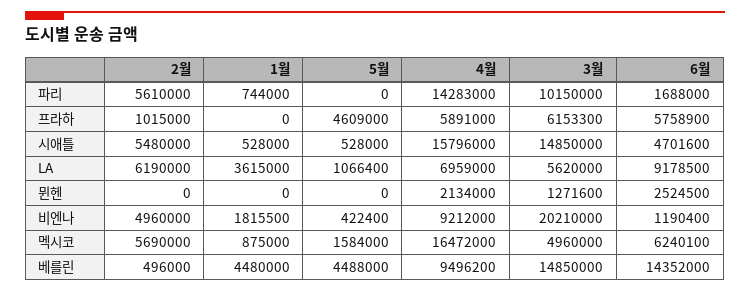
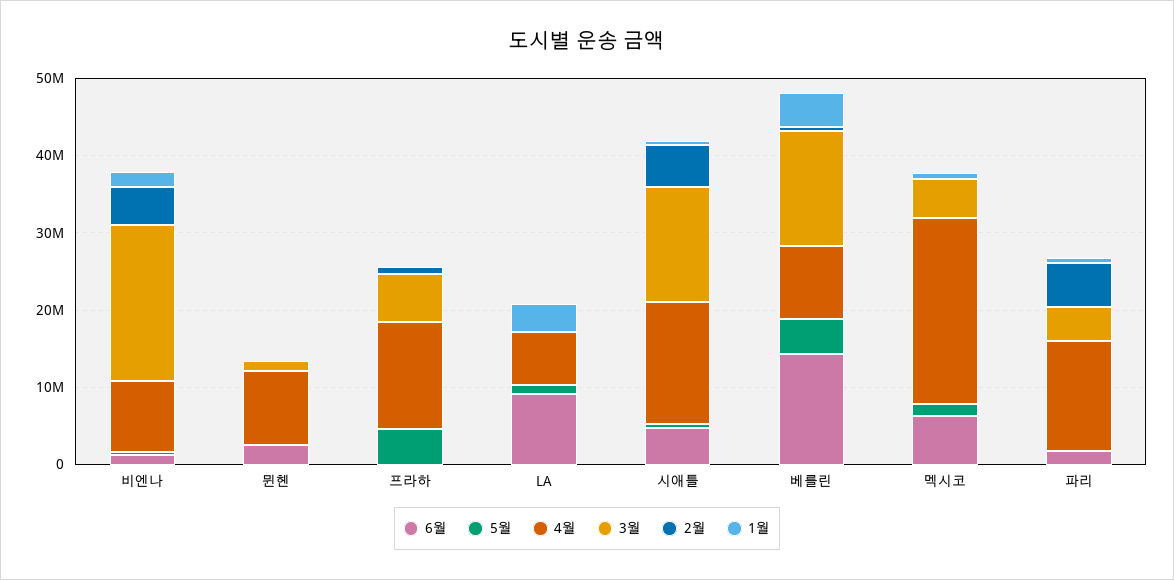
  {
    "2월": {
      "파리": 5610000,
      "프라하": 1015000,
      "시애틀": 5480000,
-     "LA": 6190000,
+     "LA": 0,
      "뮌헨": 0,
      "비엔나": 4960000,
-     "멕시코": 5690000,
+     "멕시코": 0,
      "베를린": 496000
    },
    "1월": {
      "파리": 744000,
      "프라하": 0,
      "시애틀": 528000,
      "LA": 3615000,
      "뮌헨": 0,
      "비엔나": 1815500,
      "멕시코": 875000,
      "베를린": 4480000
    },
    "5월": {
      "파리": 0,
      "프라하": 4609000,
      "시애틀": 528000,
      "LA": 1066400,
      "뮌헨": 0,
      "비엔나": 422400,
      "멕시코": 1584000,
      "베를린": 4488000
    },
    "4월": {
      "파리": 14283000,
-     "프라하": 5891000,
+     "프라하": 14000000,
      "시애틀": 15796000,
      "LA": 6959000,
-     "뮌헨": 2134000,
+     "뮌헨": 10000000,
      "비엔나": 9212000,
-     "멕시코": 16472000,
+     "멕시코": 24000000,
      "베를린": 9496200
    },
    "3월": {
-     "파리": 10150000,
+     "파리": 4000000,
      "프라하": 6153300,
      "시애틀": 14850000,
-     "LA": 5620000,
+     "LA": 0,
      "뮌헨": 1271600,
      "비엔나": 20210000,
      "멕시코": 4960000,
      "베를린": 14850000
    },
    "6월": {
      "파리": 1688000,
-     "프라하": 5758900,
+     "프라하": 0,
      "시애틀": 4701600,
      "LA": 9178500,
      "뮌헨": 2524500,
      "비엔나": 1190400,
      "멕시코": 6240100,
      "베를린": 14352000
    }
  }

